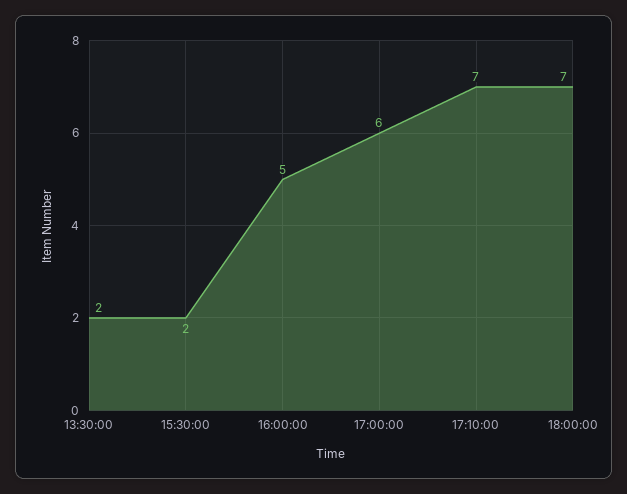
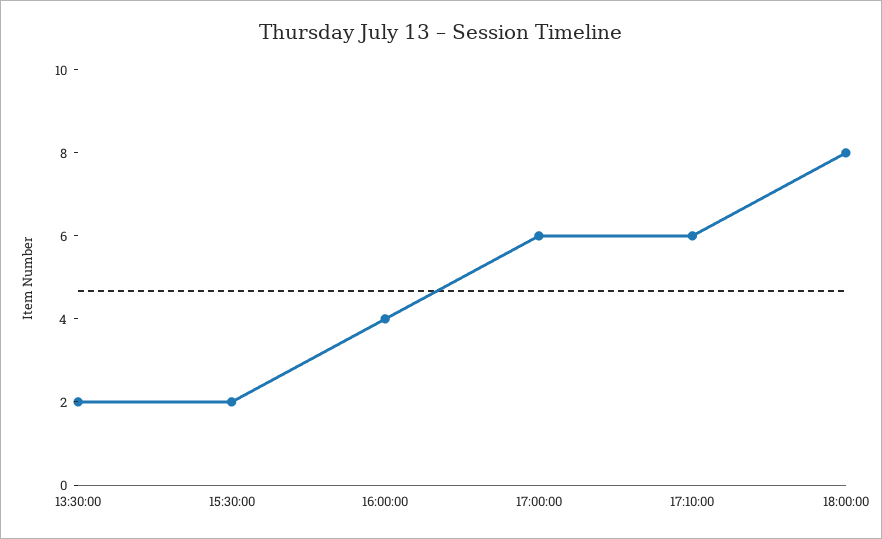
  {
    "13:30:00": 2,
    "15:30:00": 2,
-   "16:00:00": 5,
+   "16:00:00": 4,
    "17:00:00": 6,
-   "17:10:00": 7,
+   "17:10:00": 6,
-   "18:00:00": 7
+   "18:00:00": 8
  }

